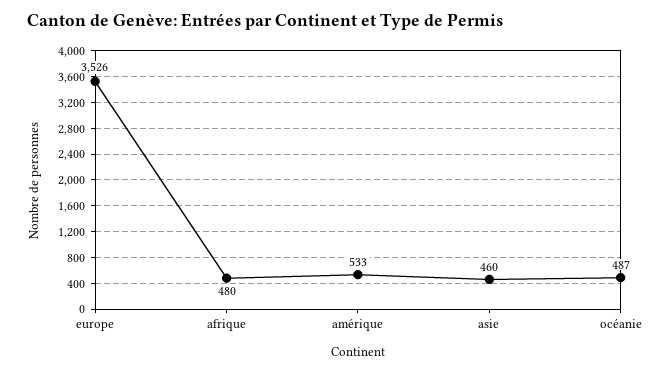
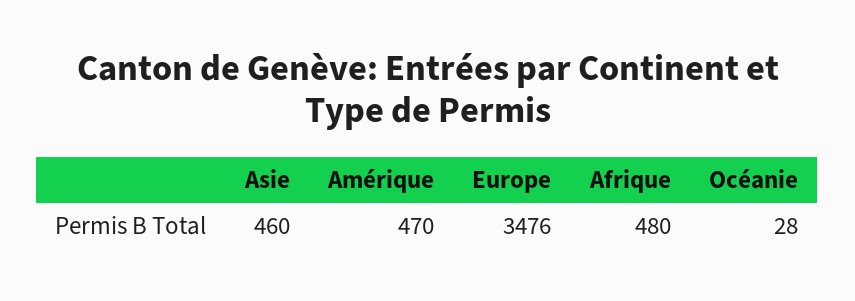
  {
-   "europe": 3526,
+   "europe": 3476,
    "afrique": 480,
-   "amérique": 533,
+   "amérique": 470,
    "asie": 460,
-   "océanie": 487
+   "océanie": 28
  }

